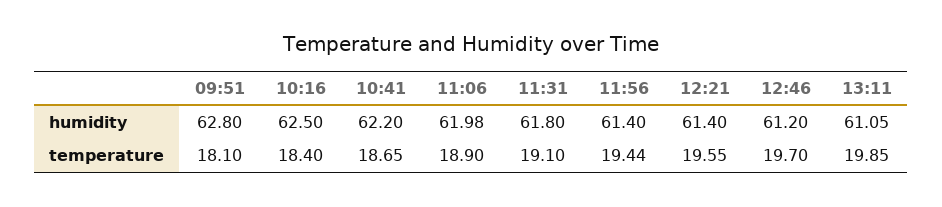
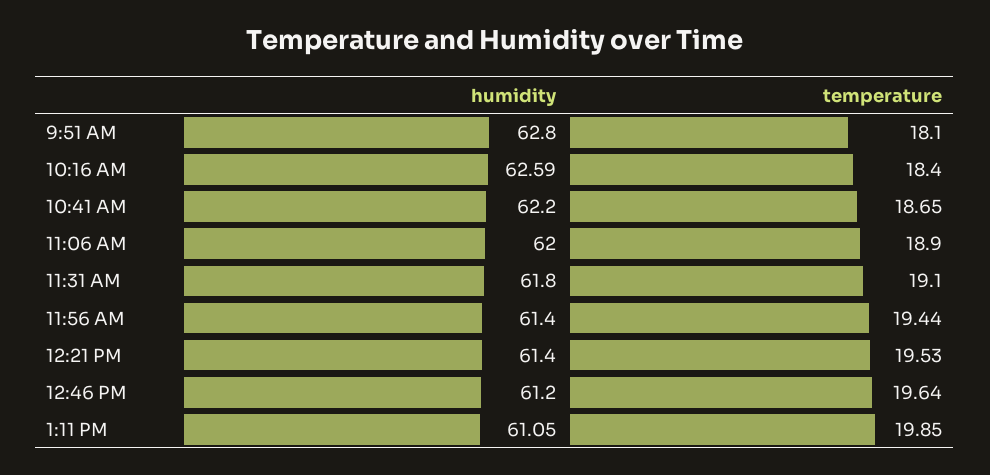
  {
    "09:51": {
      "humidity": 62.8,
      "temperature": 18.1
    },
    "10:16": {
-     "humidity": 62.5,
+     "humidity": 62.59,
      "temperature": 18.4
    },
    "10:41": {
      "humidity": 62.2,
      "temperature": 18.65
    },
    "11:06": {
-     "humidity": 61.98,
+     "humidity": 62,
      "temperature": 18.9
    },
    "11:31": {
      "humidity": 61.8,
      "temperature": 19.1
    },
    "11:56": {
      "humidity": 61.4,
      "temperature": 19.44
    },
    "12:21": {
      "humidity": 61.4,
-     "temperature": 19.55
+     "temperature": 19.53
    },
    "12:46": {
      "humidity": 61.2,
-     "temperature": 19.7
+     "temperature": 19.64
    },
    "13:11": {
      "humidity": 61.05,
      "temperature": 19.85
    }
  }

